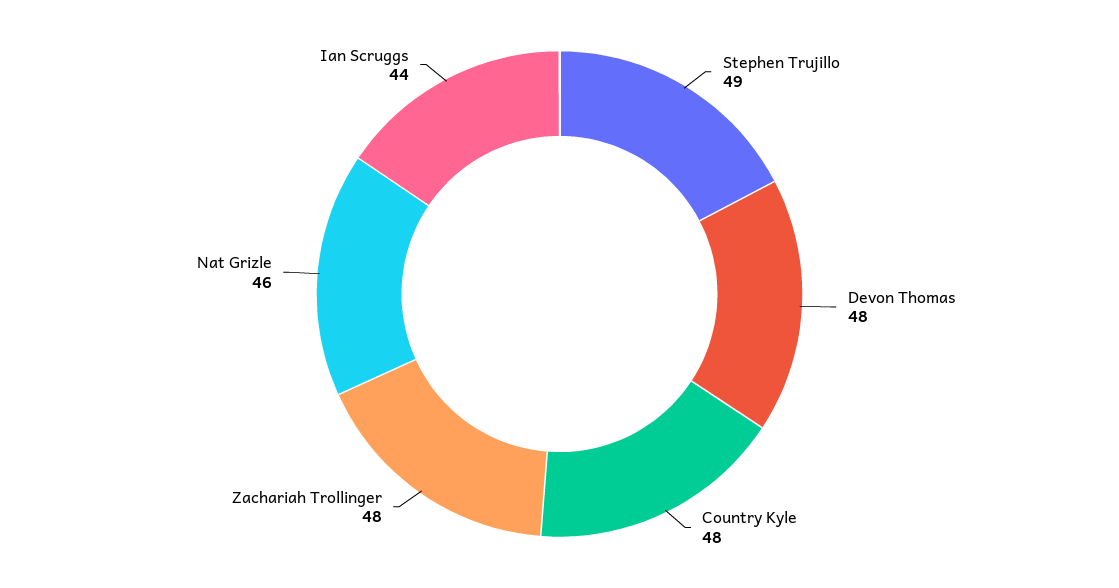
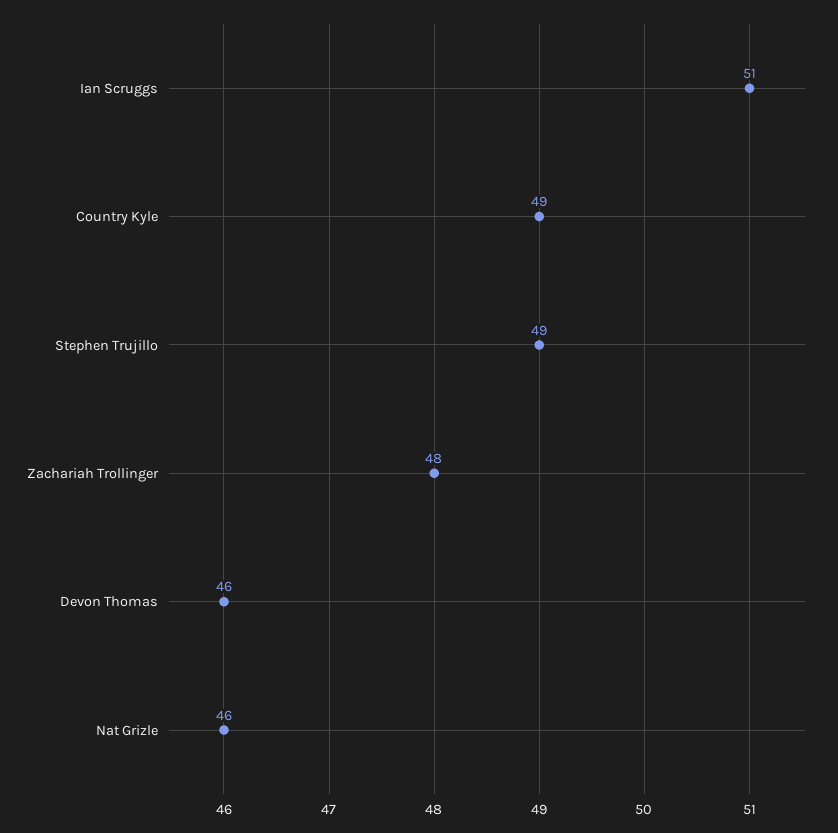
  {
    "Stephen Trujillo": 49,
-   "Devon Thomas": 48,
+   "Devon Thomas": 46,
-   "Country Kyle": 48,
+   "Country Kyle": 49,
    "Zachariah Trollinger": 48,
    "Nat Grizle": 46,
-   "Ian Scruggs": 44
+   "Ian Scruggs": 51
  }

